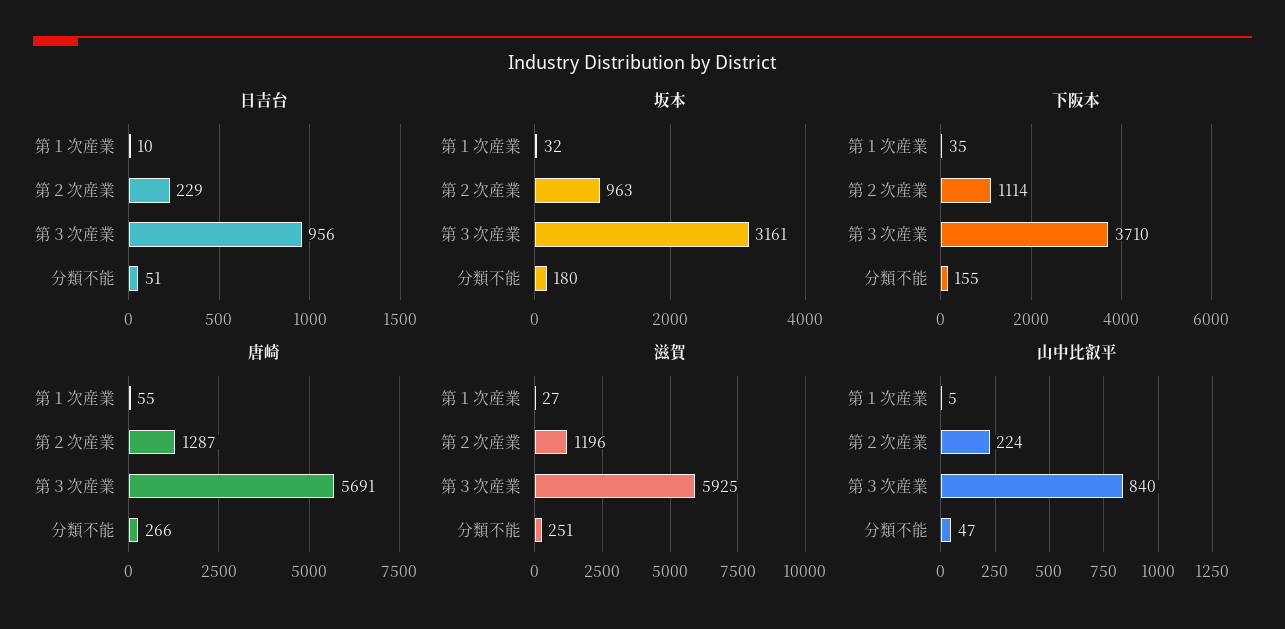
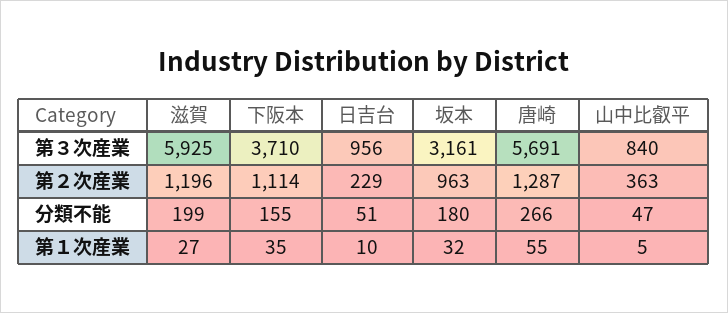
  {
    "日吉台": {
      "第１次産業": 10,
      "第２次産業": 229,
      "第３次産業": 956,
      "分類不能": 51
    },
    "坂本": {
      "第１次産業": 32,
      "第２次産業": 963,
      "第３次産業": 3161,
      "分類不能": 180
    },
    "下阪本": {
      "第１次産業": 35,
      "第２次産業": 1114,
      "第３次産業": 3710,
      "分類不能": 155
    },
    "唐崎": {
      "第１次産業": 55,
      "第２次産業": 1287,
      "第３次産業": 5691,
      "分類不能": 266
    },
    "滋賀": {
      "第１次産業": 27,
      "第２次産業": 1196,
      "第３次産業": 5925,
-     "分類不能": 251
+     "分類不能": 199
    },
    "山中比叡平": {
      "第１次産業": 5,
-     "第２次産業": 224,
+     "第２次産業": 363,
      "第３次産業": 840,
      "分類不能": 47
    }
  }

